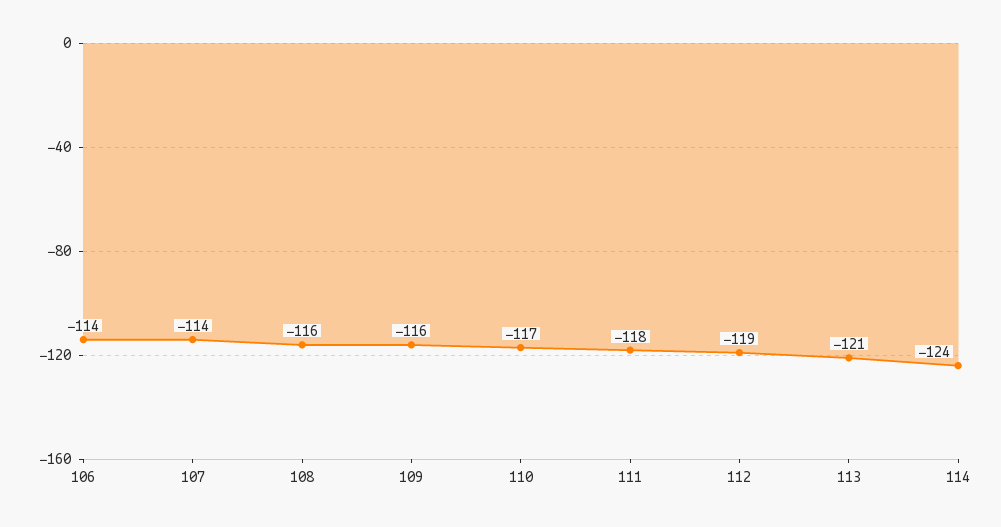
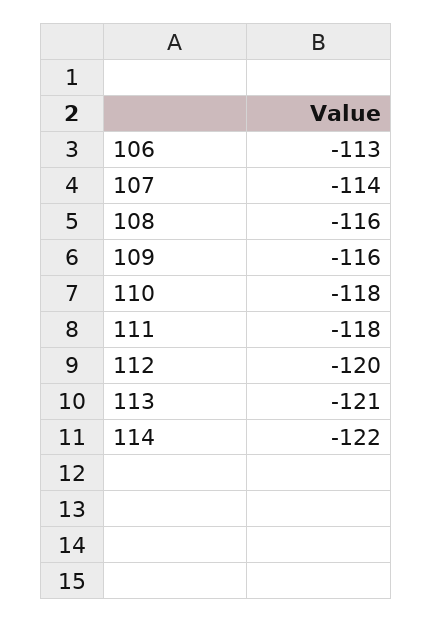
  {
-   "106": -114,
+   "106": -113,
    "107": -114,
    "108": -116,
    "109": -116,
-   "110": -117,
+   "110": -118,
    "111": -118,
-   "112": -119,
+   "112": -120,
    "113": -121,
-   "114": -124
+   "114": -122
  }

